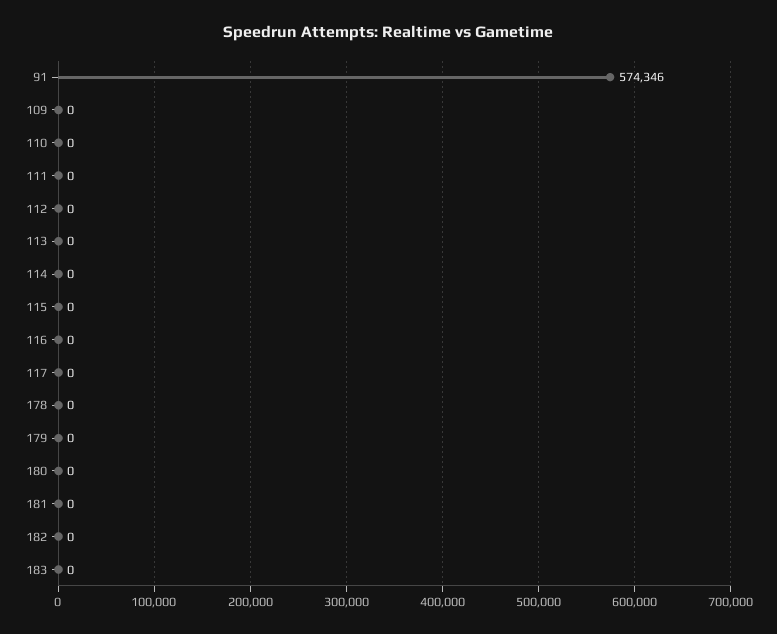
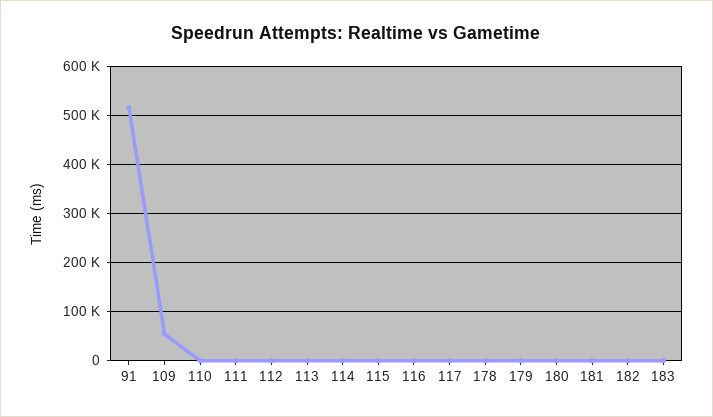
  {
-   "91": 574346,
+   "91": 520000,
-   "109": 0,
+   "109": 60000,
    "110": 0,
    "111": 0,
    "112": 0,
    "113": 0,
    "114": 0,
    "115": 0,
    "116": 0,
    "117": 0,
    "178": 0,
    "179": 0,
    "180": 0,
    "181": 0,
    "182": 0,
    "183": 0
  }

